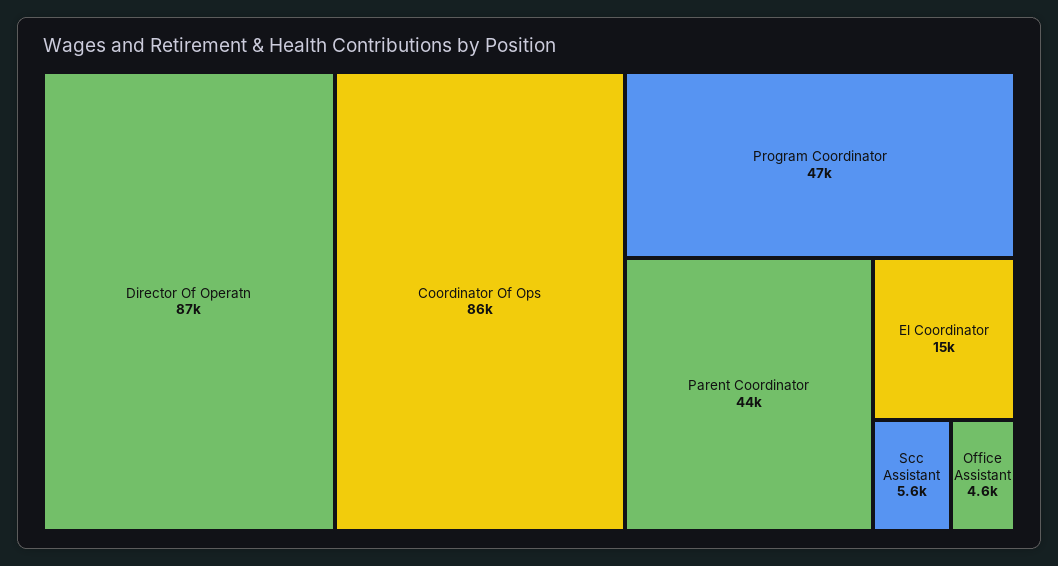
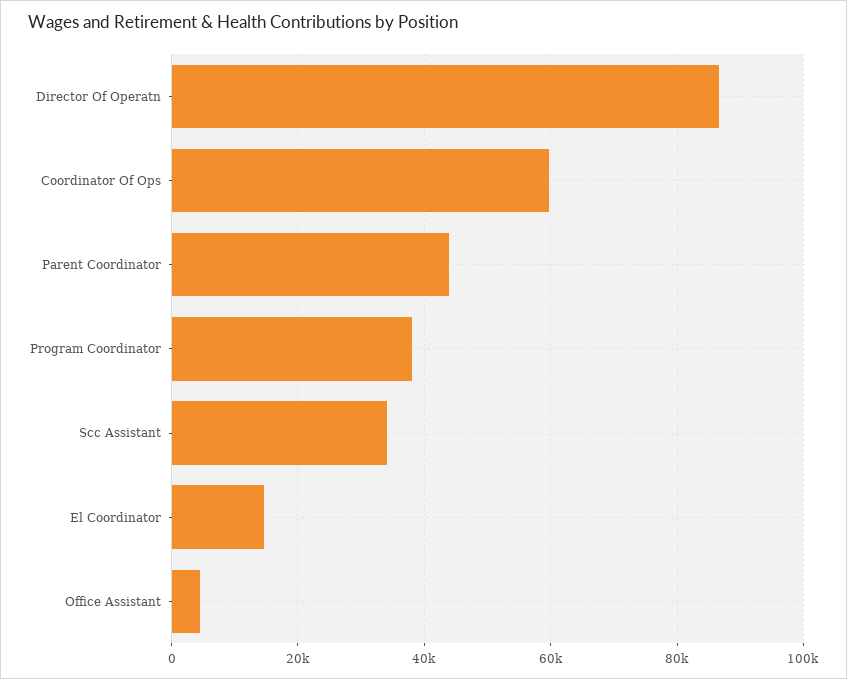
  {
    "Director Of Operatn": 87000,
-   "Coordinator Of Ops": 86000,
+   "Coordinator Of Ops": 60000,
-   "Program Coordinator": 47000,
+   "Program Coordinator": 38000,
    "Parent Coordinator": 44000,
    "El Coordinator": 15000,
-   "Scc Assistant": 5600,
+   "Scc Assistant": 34000,
    "Office Assistant": 4600
  }

